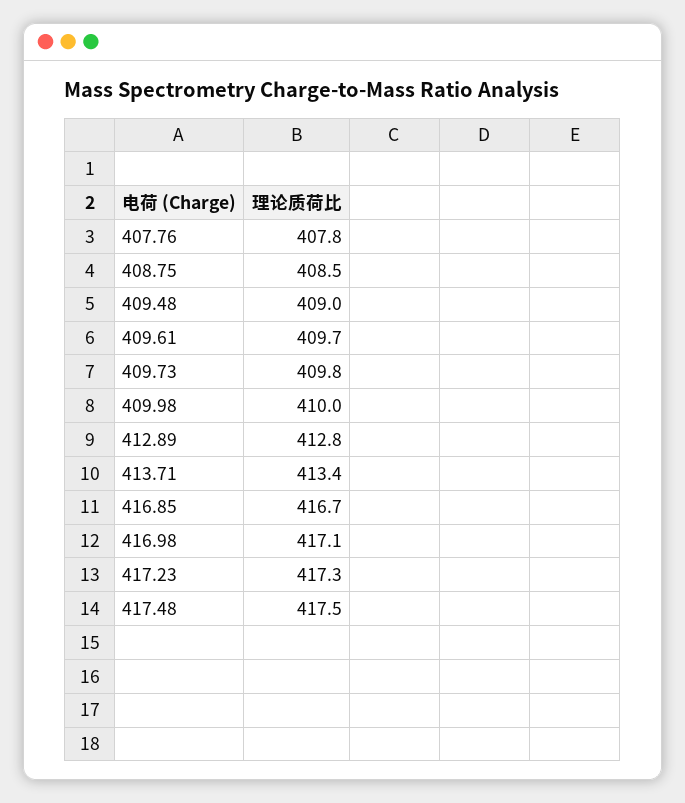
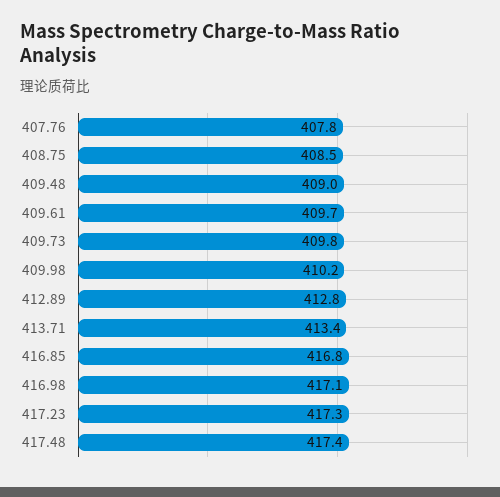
  {
    "407.76": 407.8,
    "408.75": 408.5,
    "409.48": 409,
    "409.61": 409.7,
    "409.73": 409.8,
-   "409.98": 410,
+   "409.98": 410.2,
    "412.89": 412.8,
    "413.71": 413.4,
-   "416.85": 416.7,
+   "416.85": 416.8,
    "416.98": 417.1,
    "417.23": 417.3,
-   "417.48": 417.5
+   "417.48": 417.4
  }

